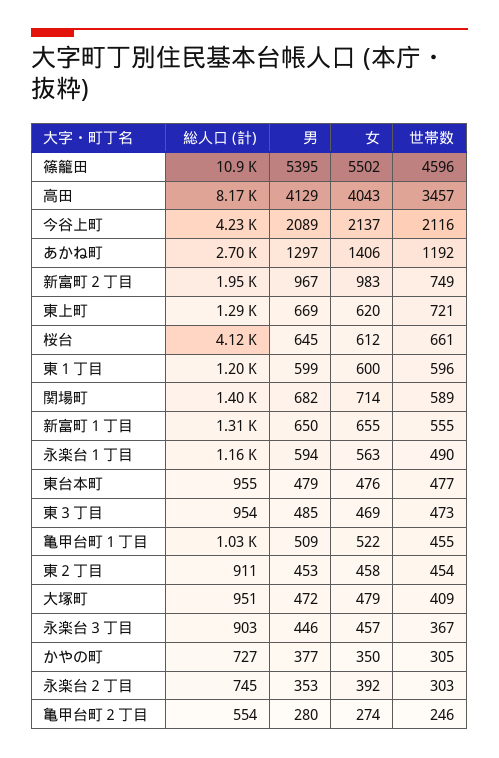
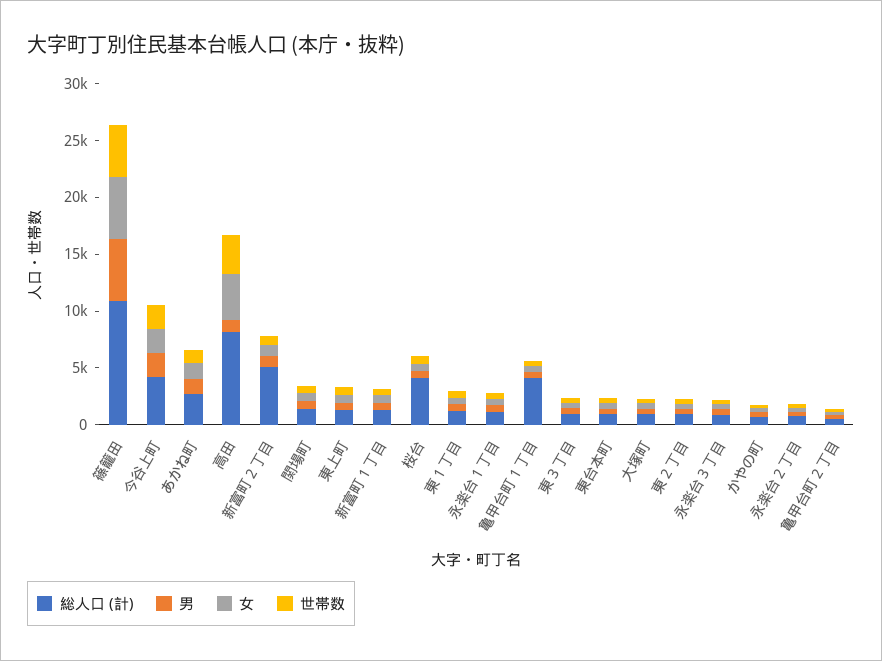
  {
    "総人口 (計)": {
      "篠籠田": 10900,
      "高田": 8170,
      "今谷上町": 4230,
      "あかね町": 2700,
-     "新富町２丁目": 1950,
+     "新富町２丁目": 5000,
      "東上町": 1290,
      "桜台": 4120,
      "東１丁目": 1200,
      "関場町": 1400,
      "新富町１丁目": 1310,
      "永楽台１丁目": 1160,
      "東台本町": 955,
      "東３丁目": 954,
-     "亀甲台町１丁目": 1030,
+     "亀甲台町１丁目": 4000,
      "東２丁目": 911,
      "大塚町": 951,
      "永楽台３丁目": 903,
      "かやの町": 727,
      "永楽台２丁目": 745,
      "亀甲台町２丁目": 554
    },
    "男": {
      "篠籠田": 5395,
-     "高田": 4129,
+     "高田": 1000,
      "今谷上町": 2089,
      "あかね町": 1297,
      "新富町２丁目": 967,
      "東上町": 669,
      "桜台": 645,
      "東１丁目": 599,
      "関場町": 682,
      "新富町１丁目": 650,
      "永楽台１丁目": 594,
      "東台本町": 479,
      "東３丁目": 485,
      "亀甲台町１丁目": 509,
      "東２丁目": 453,
      "大塚町": 472,
      "永楽台３丁目": 446,
      "かやの町": 377,
      "永楽台２丁目": 353,
      "亀甲台町２丁目": 280
    },
    "女": {
      "篠籠田": 5502,
      "高田": 4043,
      "今谷上町": 2137,
      "あかね町": 1406,
      "新富町２丁目": 983,
      "東上町": 620,
      "桜台": 612,
      "東１丁目": 600,
      "関場町": 714,
      "新富町１丁目": 655,
      "永楽台１丁目": 563,
      "東台本町": 476,
      "東３丁目": 469,
      "亀甲台町１丁目": 522,
      "東２丁目": 458,
      "大塚町": 479,
      "永楽台３丁目": 457,
      "かやの町": 350,
      "永楽台２丁目": 392,
      "亀甲台町２丁目": 274
    },
    "世帯数": {
      "篠籠田": 4596,
      "高田": 3457,
      "今谷上町": 2116,
      "あかね町": 1192,
      "新富町２丁目": 749,
      "東上町": 721,
      "桜台": 661,
      "東１丁目": 596,
      "関場町": 589,
      "新富町１丁目": 555,
      "永楽台１丁目": 490,
      "東台本町": 477,
      "東３丁目": 473,
      "亀甲台町１丁目": 455,
      "東２丁目": 454,
      "大塚町": 409,
      "永楽台３丁目": 367,
      "かやの町": 305,
      "永楽台２丁目": 303,
      "亀甲台町２丁目": 246
    }
  }

